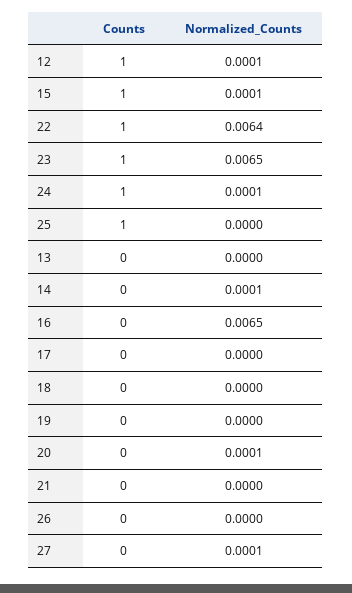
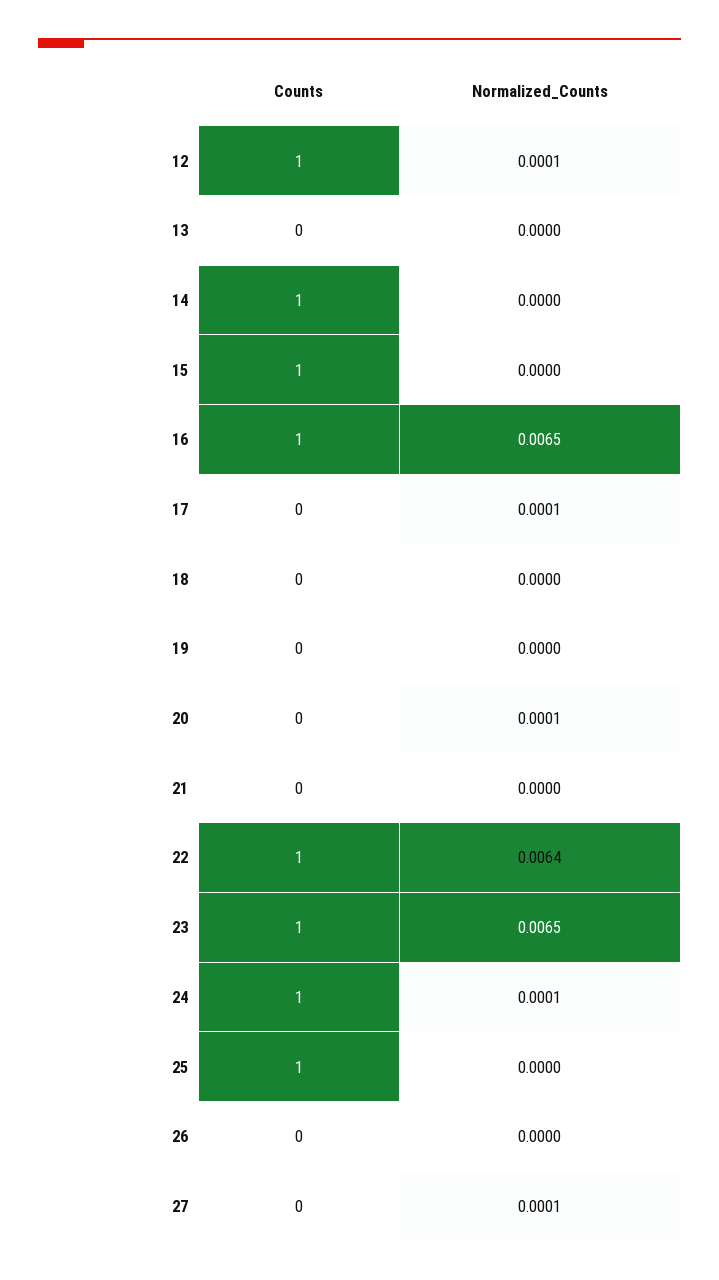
  {
    "Counts": {
      "12": 1,
      "15": 1,
      "22": 1,
      "23": 1,
      "24": 1,
      "25": 1,
      "13": 0,
-     "14": 0,
+     "14": 1,
-     "16": 0,
+     "16": 1,
      "17": 0,
      "18": 0,
      "19": 0,
      "20": 0,
      "21": 0,
      "26": 0,
      "27": 0
    },
    "Normalized_Counts": {
      "12": 0.0001,
-     "15": 0.0001,
+     "15": 0,
      "22": 0.0064,
      "23": 0.0065,
      "24": 0.0001,
      "25": 0,
      "13": 0,
-     "14": 0.0001,
+     "14": 0,
      "16": 0.0065,
-     "17": 0,
+     "17": 0.0001,
      "18": 0,
      "19": 0,
      "20": 0.0001,
      "21": 0,
      "26": 0,
      "27": 0.0001
    }
  }

